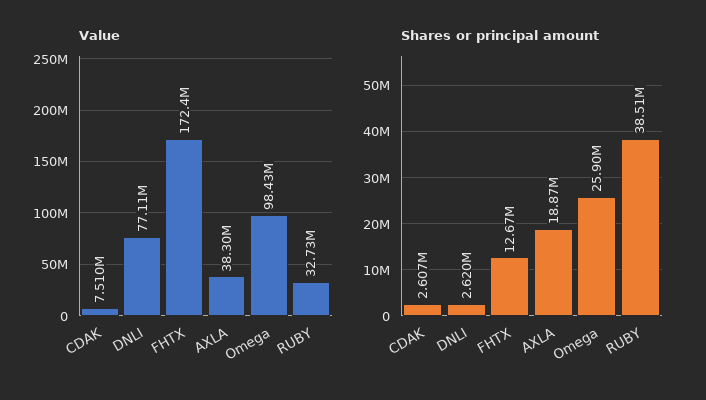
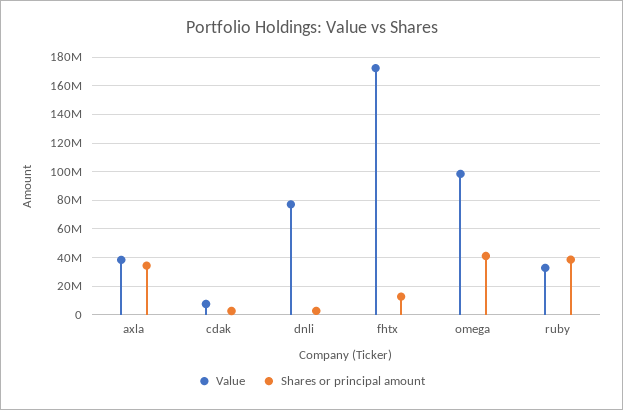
  {
    "Value": {
      "CDAK": 7510000,
      "DNLI": 77110000,
      "FHTX": 172400000,
      "AXLA": 38300000,
      "Omega": 98430000,
      "RUBY": 32730000
    },
    "Shares or principal amount": {
      "CDAK": 2607000,
      "DNLI": 2620000,
      "FHTX": 12670000,
-     "AXLA": 18870000,
+     "AXLA": 35000000,
-     "Omega": 25900000,
+     "Omega": 40000000,
      "RUBY": 38510000
    }
  }

